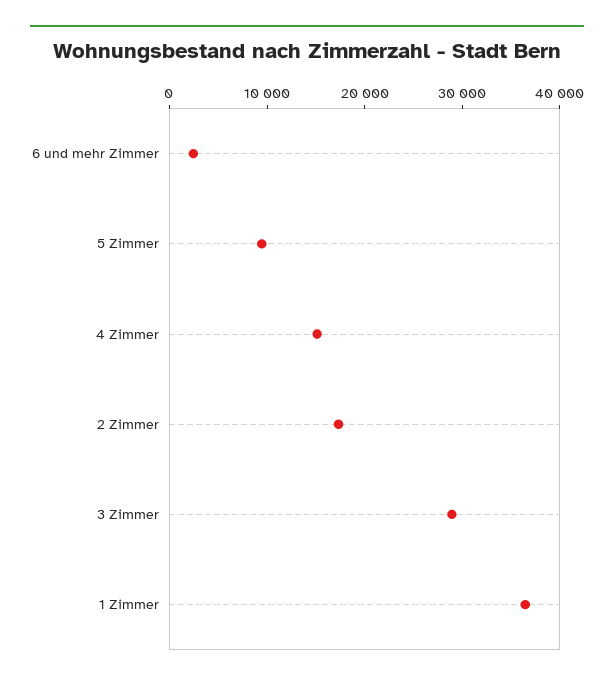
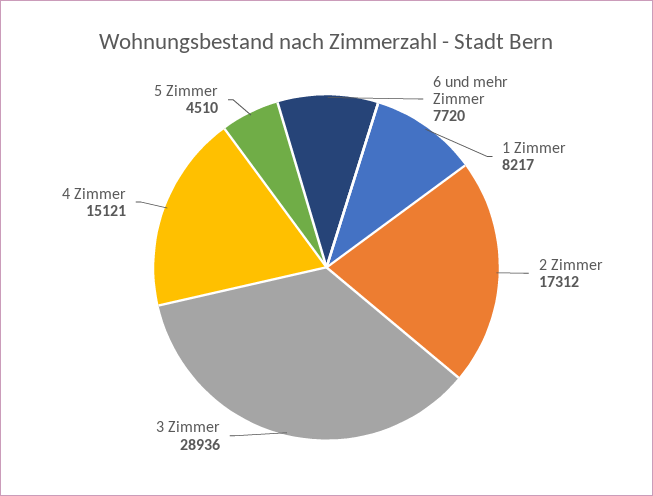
  {
-   "6 und mehr Zimmer": 2000,
+   "6 und mehr Zimmer": 7720,
-   "5 Zimmer": 10000,
+   "5 Zimmer": 4510,
    "4 Zimmer": 15121,
    "2 Zimmer": 17312,
    "3 Zimmer": 28936,
-   "1 Zimmer": 36000
+   "1 Zimmer": 8217
  }

